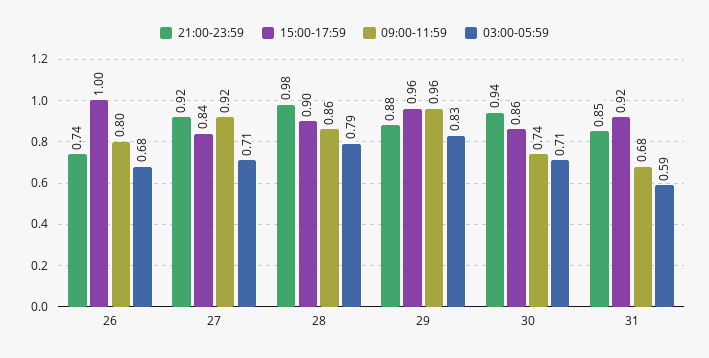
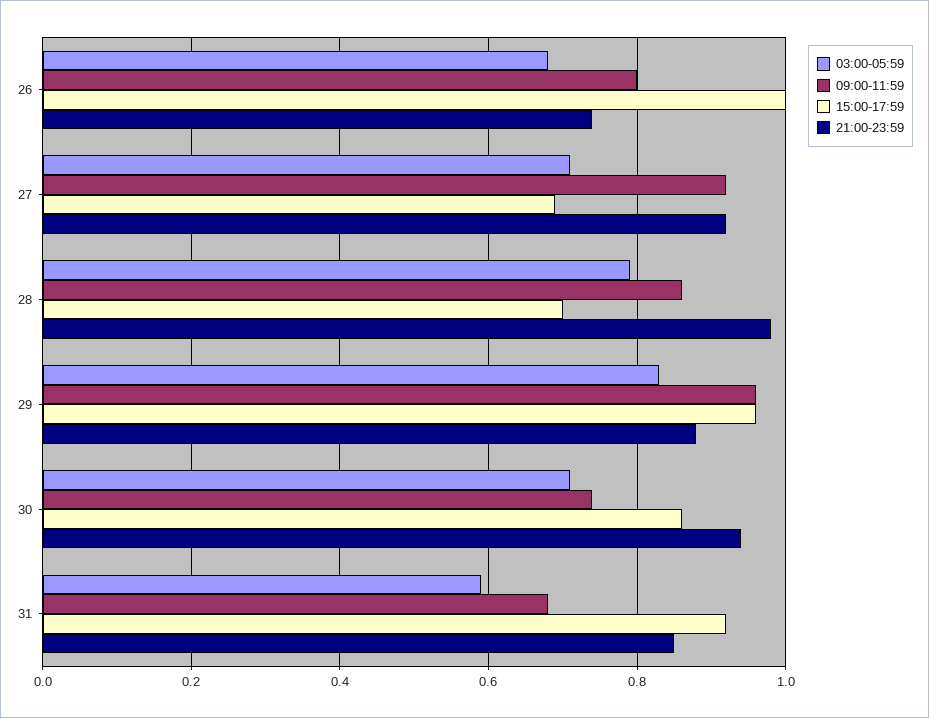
  {
    "21:00-23:59": {
      "26": 0.74,
      "27": 0.92,
      "28": 0.98,
      "29": 0.88,
      "30": 0.94,
      "31": 0.85
    },
    "15:00-17:59": {
      "26": 1,
-     "27": 0.84,
+     "27": 0.7,
-     "28": 0.9,
+     "28": 0.7,
      "29": 0.96,
      "30": 0.86,
      "31": 0.92
    },
    "09:00-11:59": {
      "26": 0.8,
      "27": 0.92,
      "28": 0.86,
      "29": 0.96,
      "30": 0.74,
      "31": 0.68
    },
    "03:00-05:59": {
      "26": 0.68,
      "27": 0.71,
      "28": 0.79,
      "29": 0.83,
      "30": 0.71,
      "31": 0.59
    }
  }

